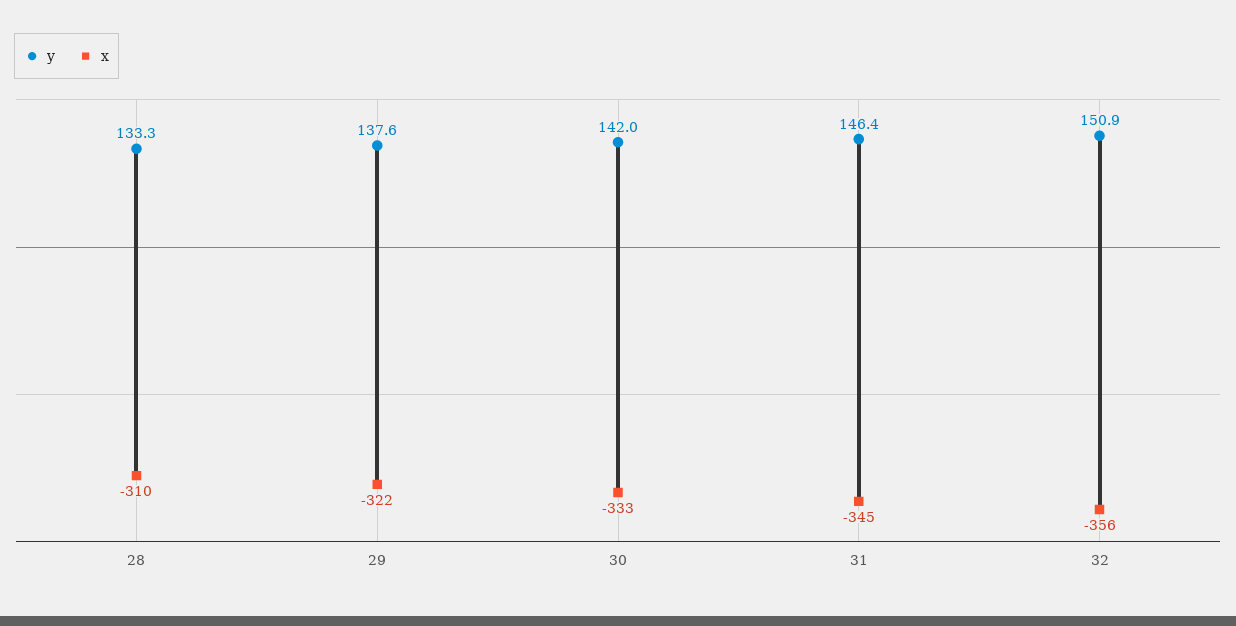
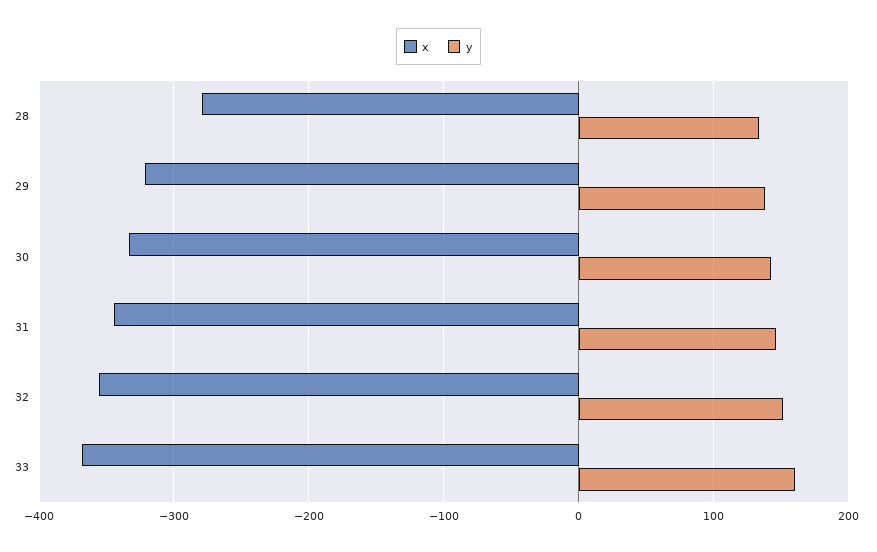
  {
    "y": {
      "28": 133.3,
      "29": 137.6,
      "30": 142,
      "31": 146.4,
-     "32": 150.9
+     "32": 150.9,
+     "33": 160
    },
    "x": {
-     "28": -310,
+     "28": -280,
      "29": -322,
      "30": -333,
      "31": -345,
-     "32": -356
+     "32": -356,
+     "33": -370
    }
  }

